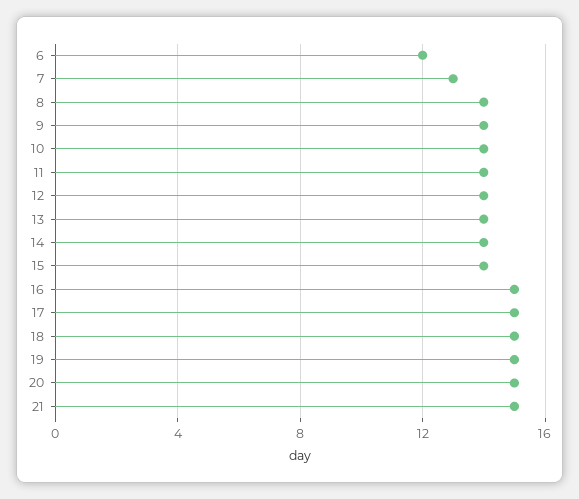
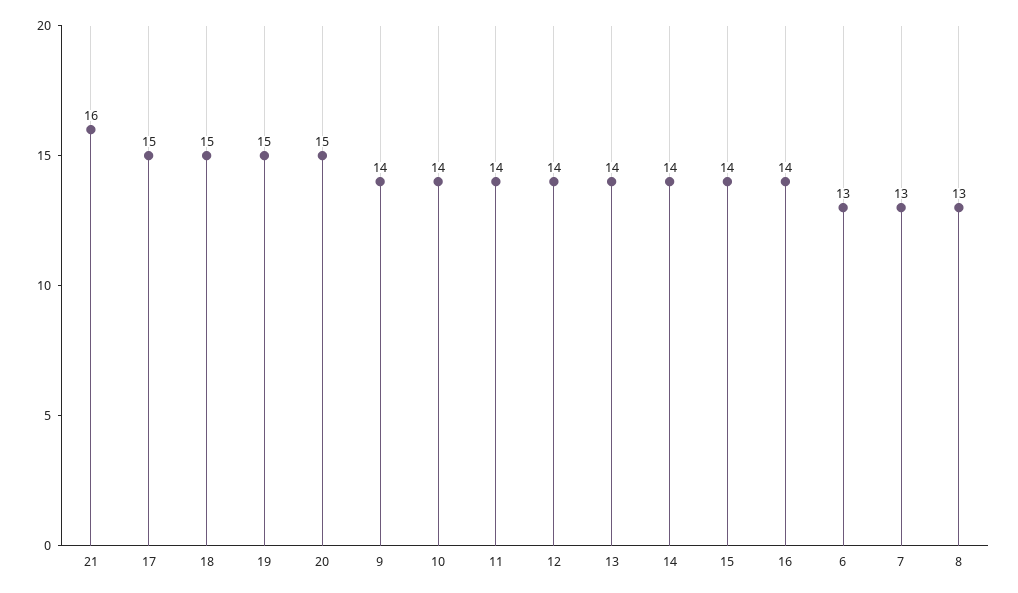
  {
-   "6": 12,
+   "6": 13,
    "7": 13,
-   "8": 14,
+   "8": 13,
    "9": 14,
    "10": 14,
    "11": 14,
    "12": 14,
    "13": 14,
    "14": 14,
    "15": 14,
-   "16": 15,
+   "16": 14,
    "17": 15,
    "18": 15,
    "19": 15,
    "20": 15,
-   "21": 15
+   "21": 16
  }

